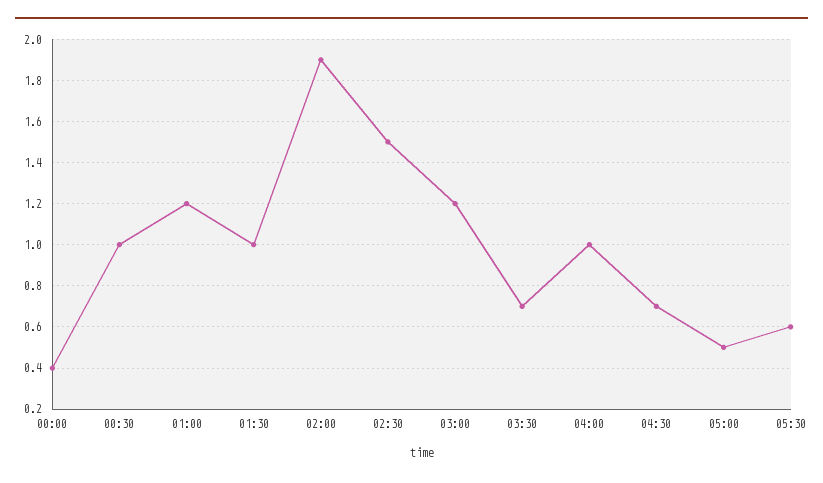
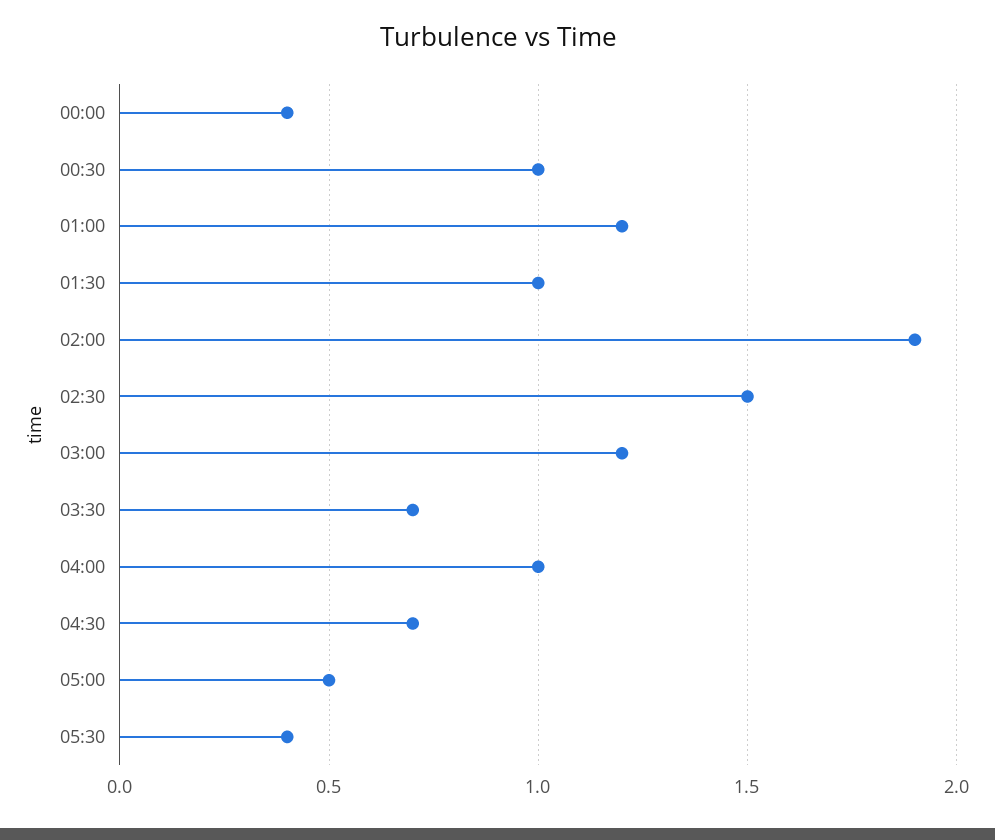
  {
    "00:00": 0.4,
    "00:30": 1,
    "01:00": 1.2,
    "01:30": 1,
    "02:00": 1.9,
    "02:30": 1.5,
    "03:00": 1.2,
    "03:30": 0.7,
    "04:00": 1,
    "04:30": 0.7,
    "05:00": 0.5,
-   "05:30": 0.6
+   "05:30": 0.4
  }

